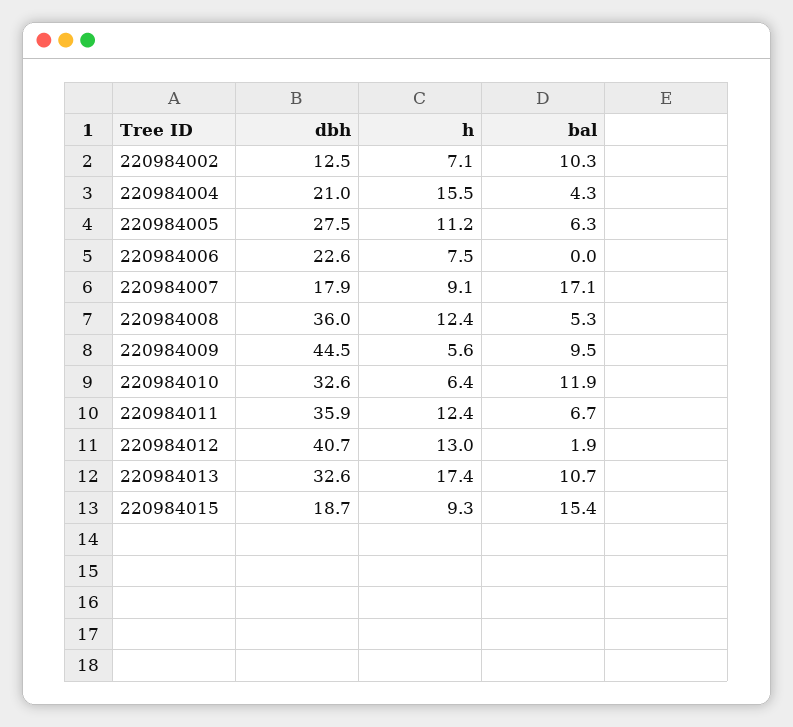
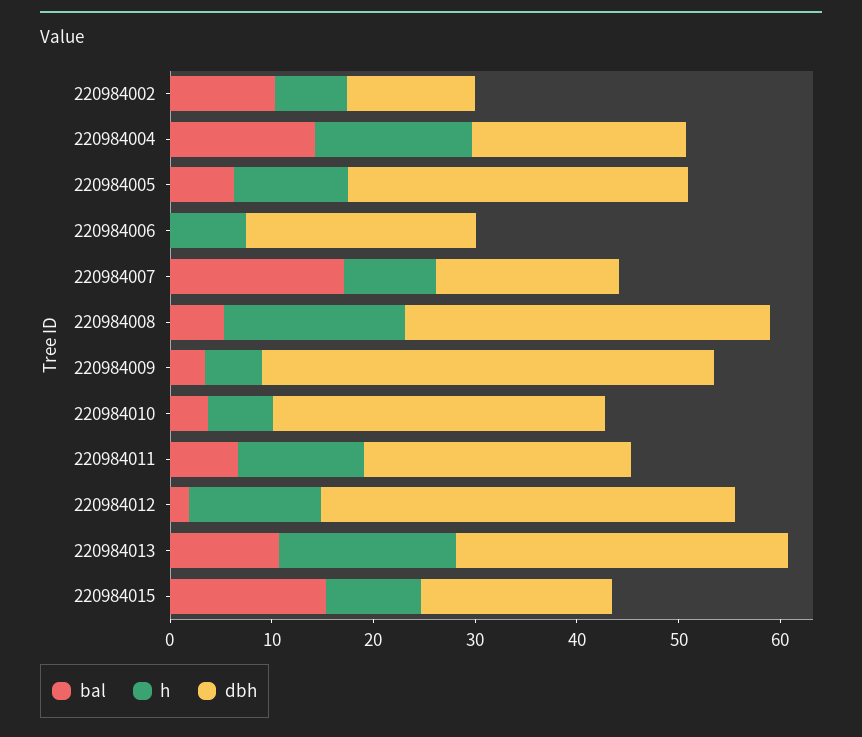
  {
    "dbh": {
      "220984002": 12.5,
      "220984004": 21,
-     "220984005": 27.5,
+     "220984005": 34,
      "220984006": 22.6,
      "220984007": 17.9,
      "220984008": 36,
      "220984009": 44.5,
      "220984010": 32.6,
-     "220984011": 35.9,
+     "220984011": 26,
      "220984012": 40.7,
      "220984013": 32.6,
      "220984015": 18.7
    },
    "h": {
      "220984002": 7.1,
      "220984004": 15.5,
      "220984005": 11.2,
      "220984006": 7.5,
      "220984007": 9.1,
-     "220984008": 12.4,
+     "220984008": 18,
      "220984009": 5.6,
      "220984010": 6.4,
      "220984011": 12.4,
      "220984012": 13,
      "220984013": 17.4,
      "220984015": 9.3
    },
    "bal": {
      "220984002": 10.3,
-     "220984004": 4.3,
+     "220984004": 14,
      "220984005": 6.3,
      "220984006": 0,
      "220984007": 17.1,
      "220984008": 5.3,
-     "220984009": 9.5,
+     "220984009": 4,
-     "220984010": 11.9,
+     "220984010": 4,
      "220984011": 6.7,
      "220984012": 1.9,
      "220984013": 10.7,
      "220984015": 15.4
    }
  }

